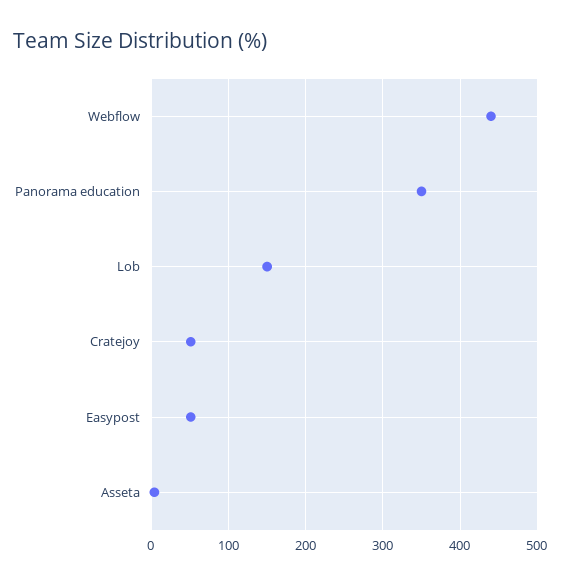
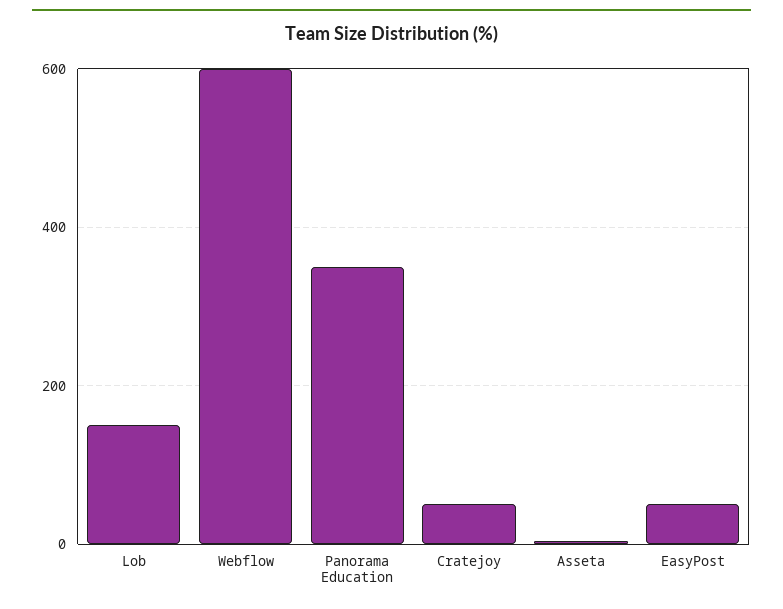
  {
-   "Webflow": 440,
+   "Webflow": 600,
    "Panorama education": 350,
    "Lob": 150,
    "Cratejoy": 50,
    "Easypost": 50,
    "Asseta": 0
  }

